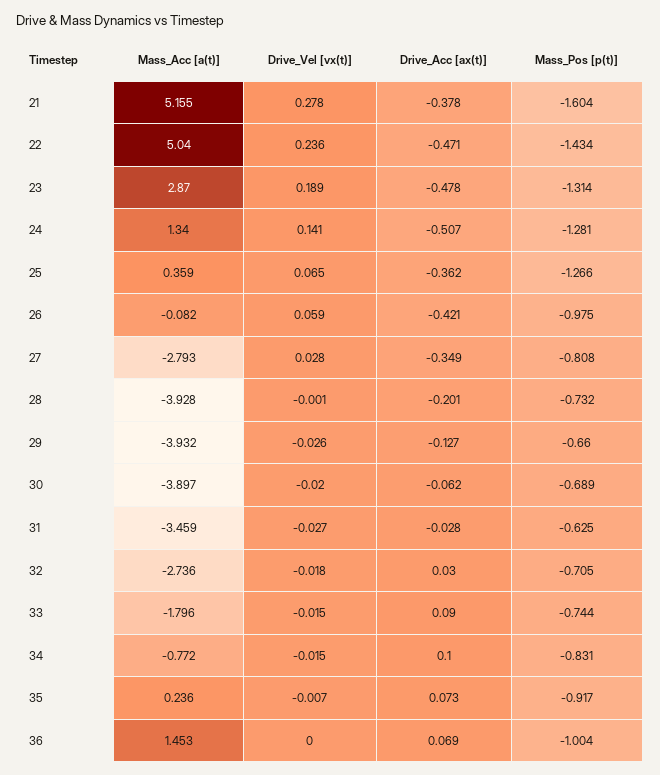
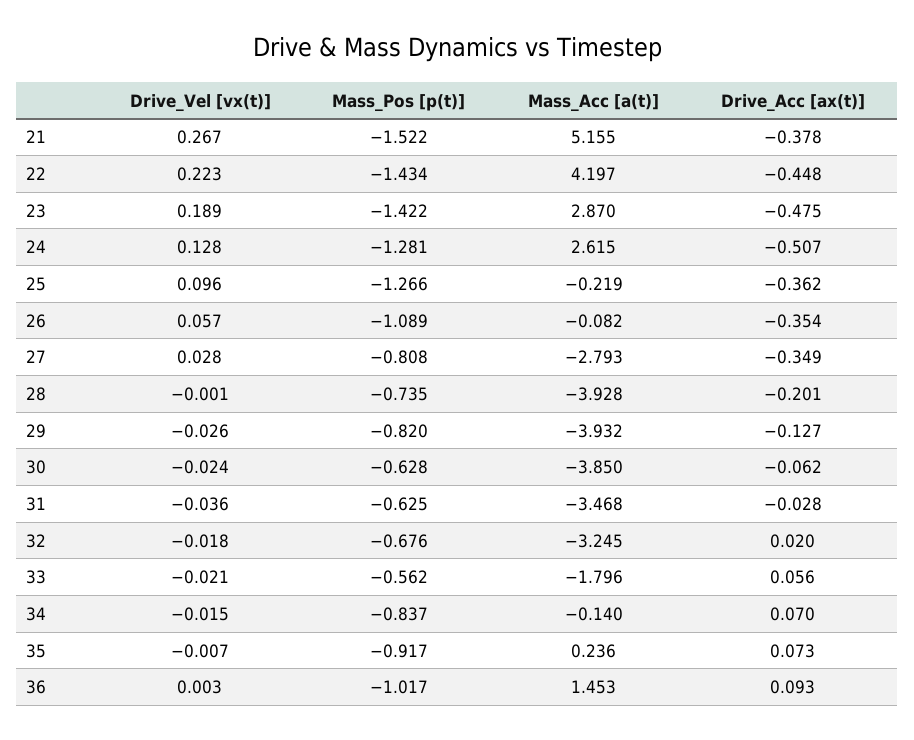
  {
    "Mass_Acc [a(t)]": {
      "21": 5.155,
-     "22": 5.04,
+     "22": 4.197,
      "23": 2.87,
-     "24": 1.34,
+     "24": 2.615,
-     "25": 0.359,
+     "25": -0.219,
      "26": -0.082,
      "27": -2.793,
      "28": -3.928,
      "29": -3.932,
-     "30": -3.897,
+     "30": -3.85,
-     "31": -3.459,
+     "31": -3.468,
-     "32": -2.736,
+     "32": -3.245,
      "33": -1.796,
-     "34": -0.772,
+     "34": -0.14,
      "35": 0.236,
      "36": 1.453
    },
    "Drive_Vel [vx(t)]": {
-     "21": 0.278,
+     "21": 0.267,
-     "22": 0.236,
+     "22": 0.223,
      "23": 0.189,
-     "24": 0.141,
+     "24": 0.128,
-     "25": 0.065,
+     "25": 0.096,
-     "26": 0.059,
+     "26": 0.057,
      "27": 0.028,
      "28": -0.001,
      "29": -0.026,
-     "30": -0.02,
+     "30": -0.024,
-     "31": -0.027,
+     "31": -0.036,
      "32": -0.018,
-     "33": -0.015,
+     "33": -0.021,
      "34": -0.015,
      "35": -0.007,
-     "36": 0
+     "36": 0.003
    },
    "Drive_Acc [ax(t)]": {
      "21": -0.378,
-     "22": -0.471,
+     "22": -0.448,
-     "23": -0.478,
+     "23": -0.475,
      "24": -0.507,
      "25": -0.362,
-     "26": -0.421,
+     "26": -0.354,
      "27": -0.349,
      "28": -0.201,
      "29": -0.127,
      "30": -0.062,
      "31": -0.028,
-     "32": 0.03,
+     "32": 0.02,
-     "33": 0.09,
+     "33": 0.056,
-     "34": 0.1,
+     "34": 0.07,
      "35": 0.073,
-     "36": 0.069
+     "36": 0.093
    },
    "Mass_Pos [p(t)]": {
-     "21": -1.604,
+     "21": -1.522,
      "22": -1.434,
-     "23": -1.314,
+     "23": -1.422,
      "24": -1.281,
      "25": -1.266,
-     "26": -0.975,
+     "26": -1.089,
      "27": -0.808,
-     "28": -0.732,
+     "28": -0.735,
-     "29": -0.66,
+     "29": -0.82,
-     "30": -0.689,
+     "30": -0.628,
      "31": -0.625,
-     "32": -0.705,
+     "32": -0.676,
-     "33": -0.744,
+     "33": -0.562,
-     "34": -0.831,
+     "34": -0.837,
      "35": -0.917,
-     "36": -1.004
+     "36": -1.017
    }
  }

